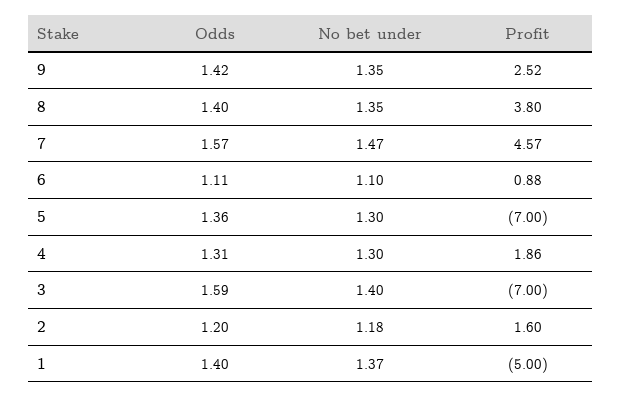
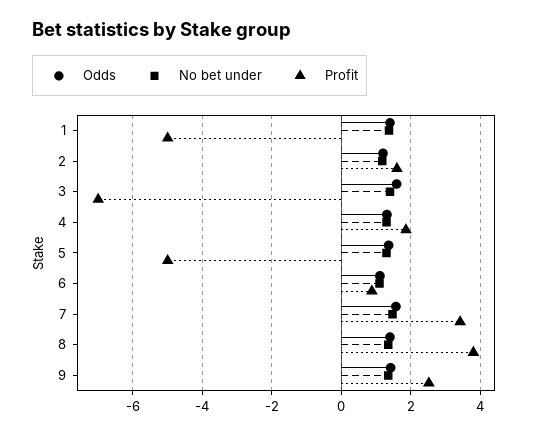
  {
    "Odds": {
      "9": 1.42,
      "8": 1.4,
      "7": 1.57,
      "6": 1.11,
      "5": 1.36,
      "4": 1.31,
      "3": 1.59,
      "2": 1.2,
      "1": 1.4
    },
    "No bet under": {
      "9": 1.35,
      "8": 1.35,
      "7": 1.47,
      "6": 1.1,
      "5": 1.3,
      "4": 1.3,
      "3": 1.4,
      "2": 1.18,
      "1": 1.37
    },
    "Profit": {
      "9": 2.52,
      "8": 3.8,
-     "7": 4.57,
+     "7": 3.4,
      "6": 0.88,
-     "5": -7,
+     "5": -5,
      "4": 1.86,
      "3": -7,
      "2": 1.6,
      "1": -5
    }
  }

